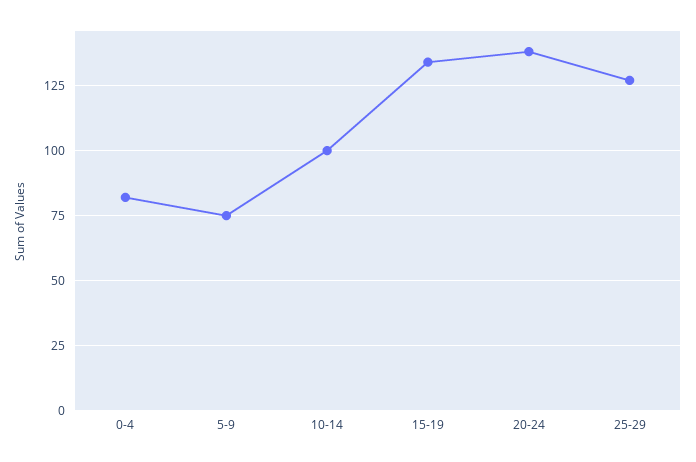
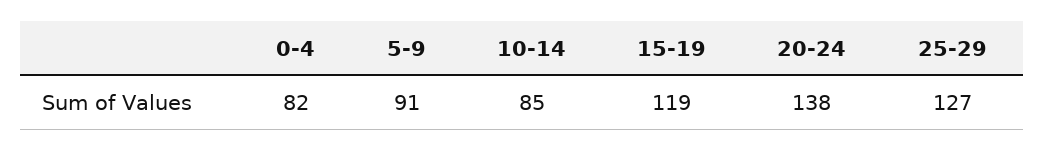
  {
    "0-4": 82,
-   "5-9": 75,
+   "5-9": 91,
-   "10-14": 100,
+   "10-14": 85,
-   "15-19": 135,
+   "15-19": 119,
    "20-24": 138,
    "25-29": 127
  }

